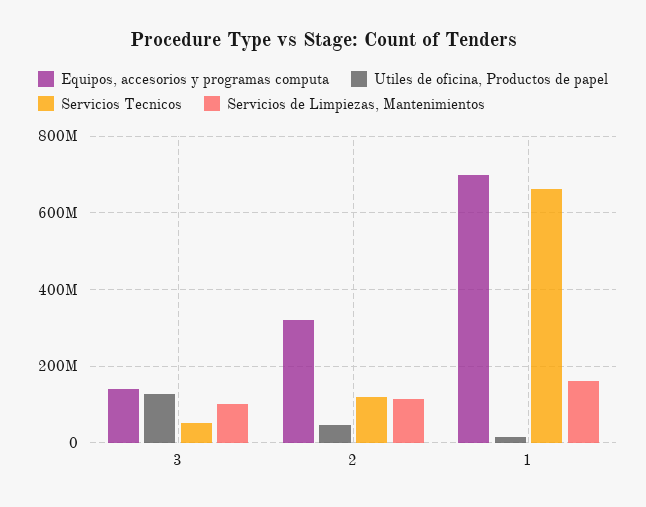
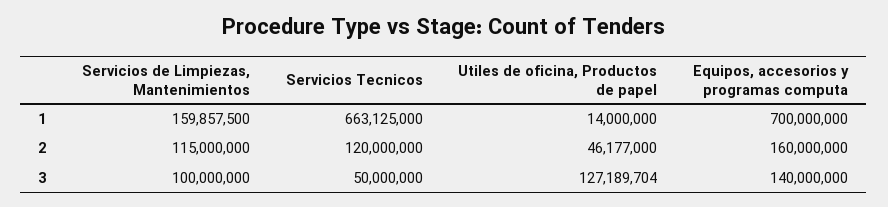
  {
    "Equipos, accesorios y programas computa": {
      "3": 140000000,
-     "2": 320000000,
+     "2": 160000000,
      "1": 700000000
    },
    "Utiles de oficina, Productos de papel": {
      "3": 127189704,
      "2": 46177000,
      "1": 14000000
    },
    "Servicios Tecnicos": {
      "3": 50000000,
      "2": 120000000,
      "1": 663125000
    },
    "Servicios de Limpiezas, Mantenimientos": {
      "3": 100000000,
      "2": 115000000,
      "1": 159857500
    }
  }

